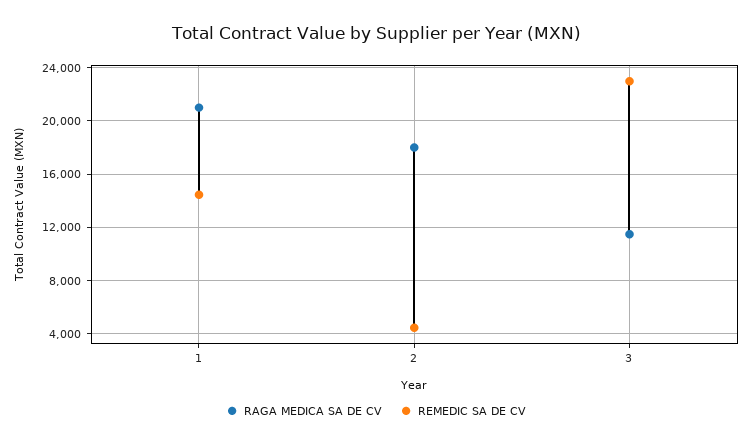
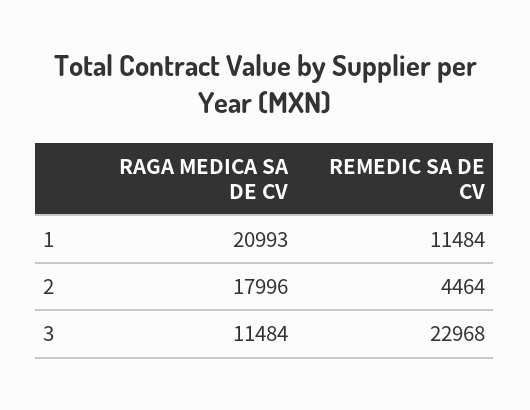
  {
    "RAGA MEDICA SA DE CV": {
      "1": 20993,
      "2": 17996,
      "3": 11484
    },
    "REMEDIC SA DE CV": {
-     "1": 14500,
+     "1": 11484,
      "2": 4464,
      "3": 22968
    }
  }

